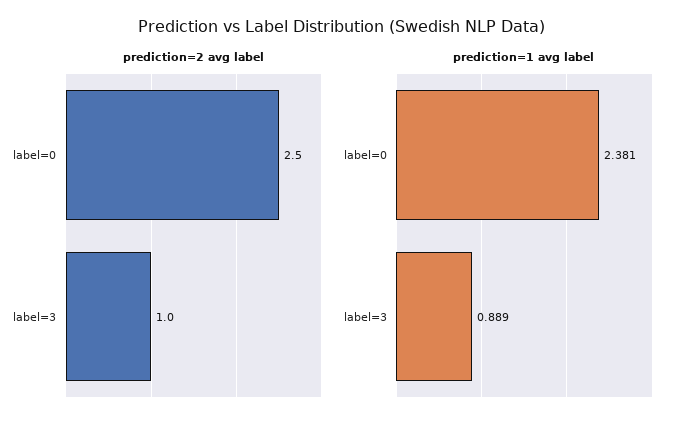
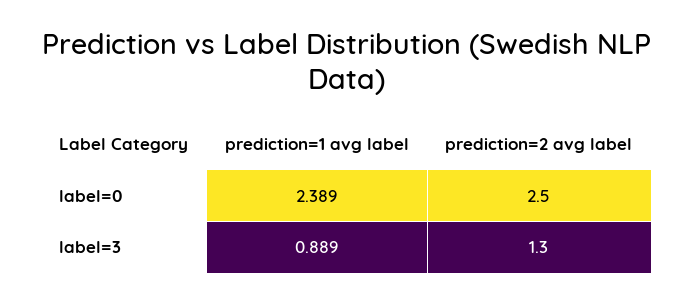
  {
    "prediction=2 avg label": {
      "label=0": 2.5,
-     "label=3": 1
+     "label=3": 1.3
    },
    "prediction=1 avg label": {
-     "label=0": 2.381,
+     "label=0": 2.389,
      "label=3": 0.889
    }
  }

